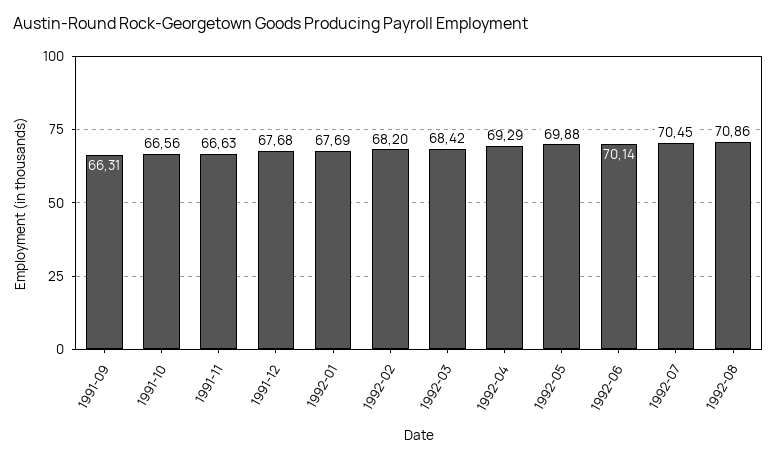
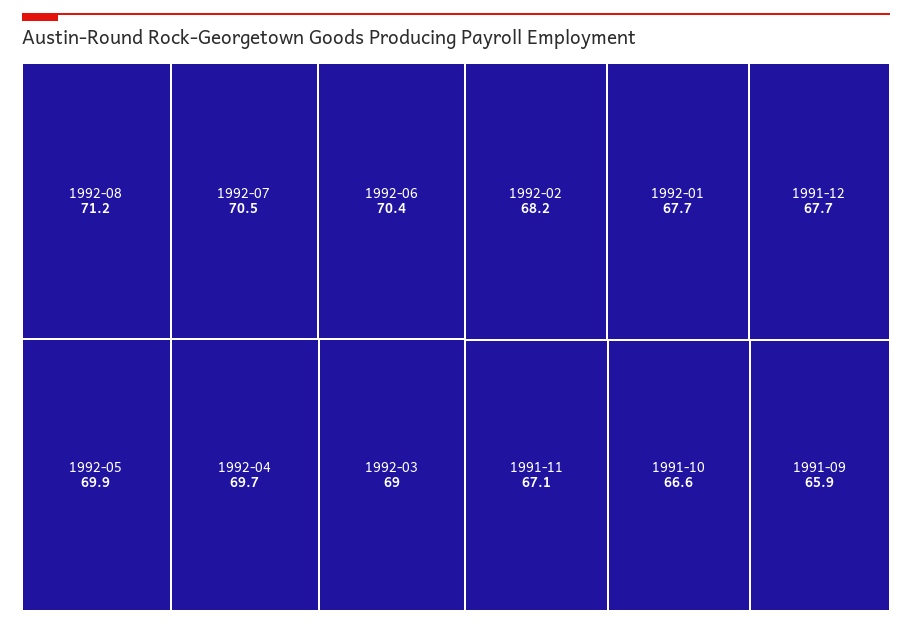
  {
-   "1991-09": 66.31,
+   "1991-09": 65.9,
    "1991-10": 66.56,
-   "1991-11": 66.63,
+   "1991-11": 67.1,
    "1991-12": 67.68,
    "1992-01": 67.69,
    "1992-02": 68.2,
-   "1992-03": 68.42,
+   "1992-03": 69,
-   "1992-04": 69.29,
+   "1992-04": 69.7,
    "1992-05": 69.88,
-   "1992-06": 70.14,
+   "1992-06": 70.4,
    "1992-07": 70.45,
-   "1992-08": 70.86
+   "1992-08": 71.2
  }

